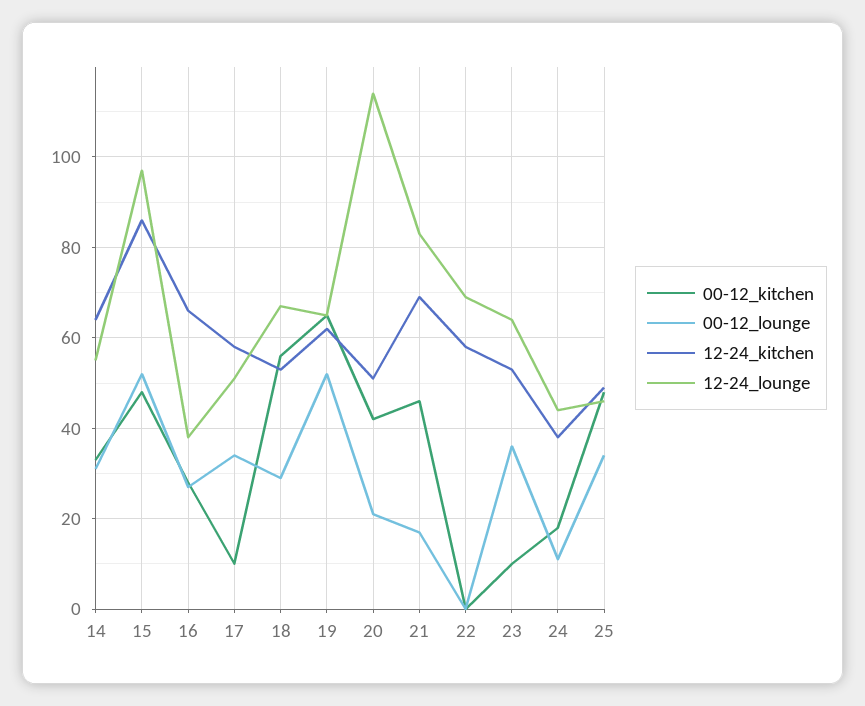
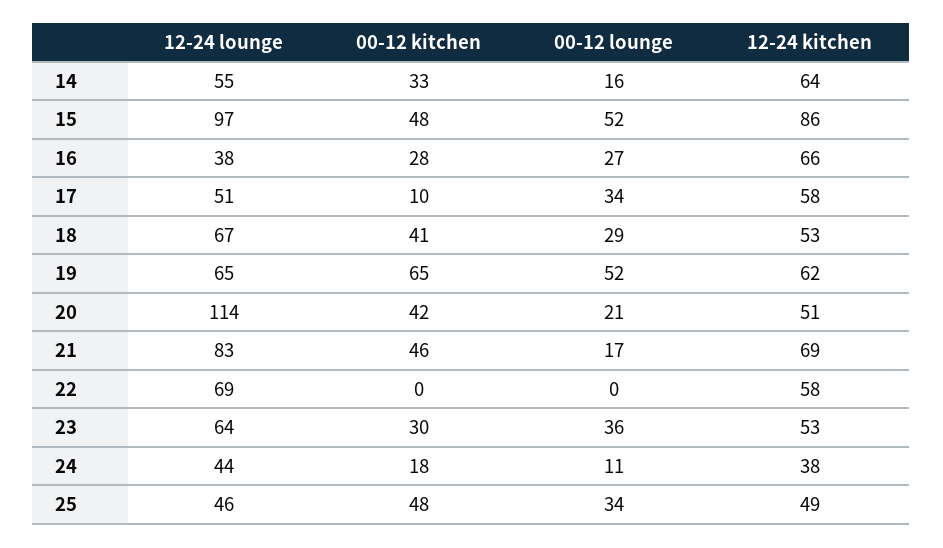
  {
    "00-12_kitchen": {
      "14": 33,
      "15": 48,
      "16": 28,
      "17": 10,
-     "18": 55,
+     "18": 41,
      "19": 65,
      "20": 42,
      "21": 46,
      "22": 0,
-     "23": 10,
+     "23": 30,
      "24": 18,
      "25": 48
    },
    "00-12_lounge": {
-     "14": 30,
+     "14": 16,
      "15": 52,
      "16": 27,
      "17": 34,
      "18": 29,
      "19": 52,
      "20": 21,
      "21": 17,
      "22": 0,
      "23": 36,
      "24": 11,
      "25": 34
    },
    "12-24_kitchen": {
      "14": 64,
      "15": 86,
      "16": 66,
      "17": 58,
      "18": 53,
      "19": 62,
      "20": 51,
      "21": 69,
      "22": 58,
      "23": 53,
      "24": 38,
      "25": 49
    },
    "12-24_lounge": {
      "14": 55,
      "15": 97,
      "16": 38,
      "17": 51,
      "18": 67,
      "19": 65,
      "20": 114,
      "21": 83,
      "22": 69,
      "23": 64,
      "24": 44,
      "25": 46
    }
  }

